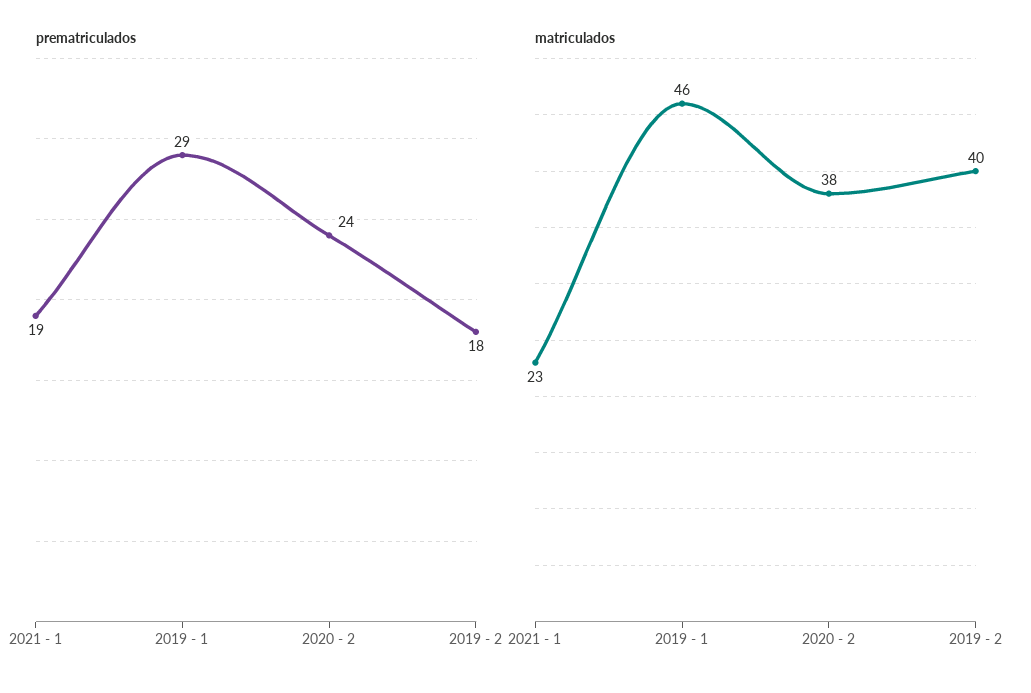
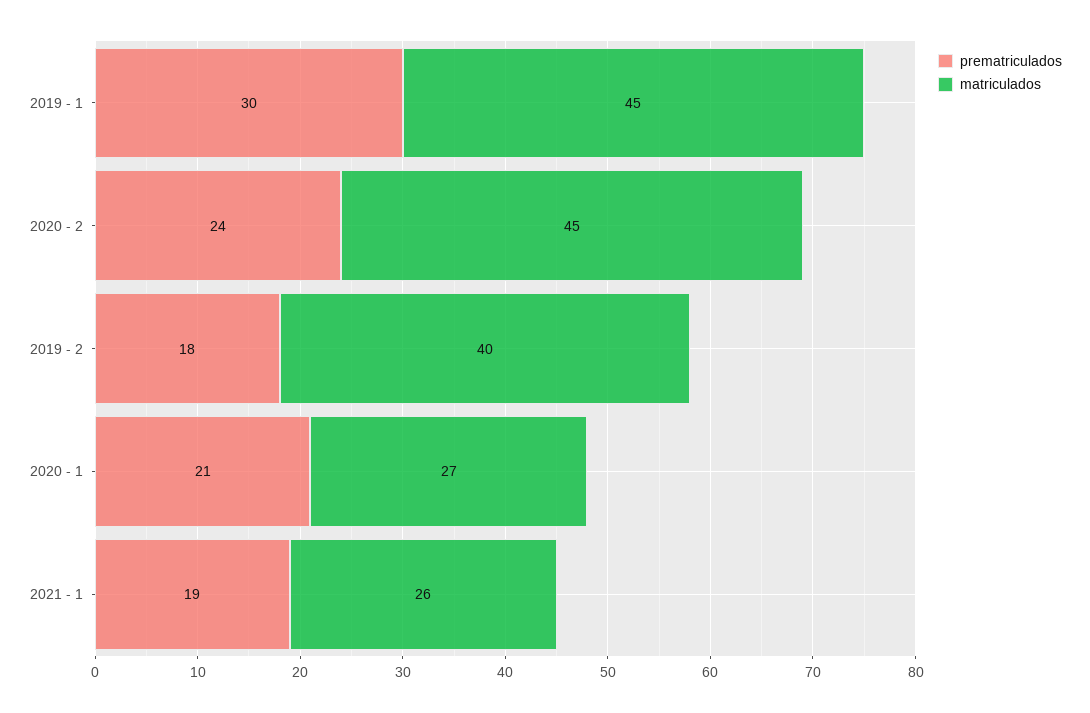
  {
    "prematriculados": {
      "2021 - 1": 19,
-     "2019 - 1": 29,
+     "2019 - 1": 30,
      "2020 - 2": 24,
-     "2019 - 2": 18
+     "2019 - 2": 18,
+     "2020 - 1": 21
    },
    "matriculados": {
-     "2021 - 1": 23,
+     "2021 - 1": 26,
-     "2019 - 1": 46,
+     "2019 - 1": 45,
-     "2020 - 2": 38,
+     "2020 - 2": 45,
-     "2019 - 2": 40
+     "2019 - 2": 40,
+     "2020 - 1": 27
    }
  }

